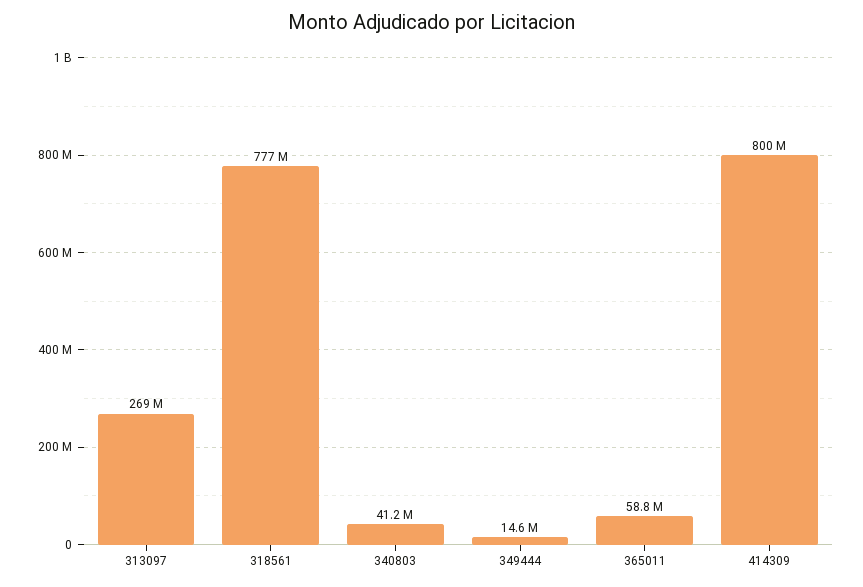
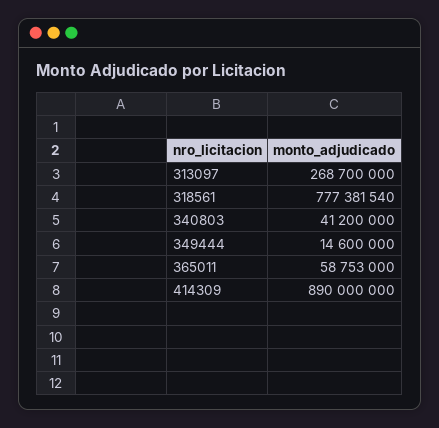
  {
    "313097": 268700000,
    "318561": 777381540,
    "340803": 41200000,
    "349444": 14600000,
    "365011": 58753000,
-   "414309": 800000000
+   "414309": 890000000
  }

